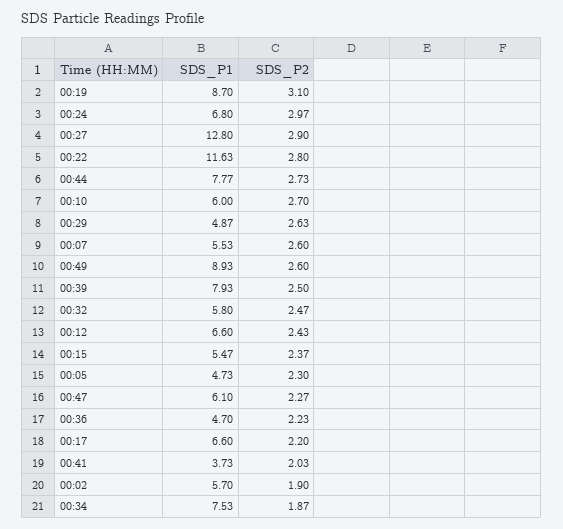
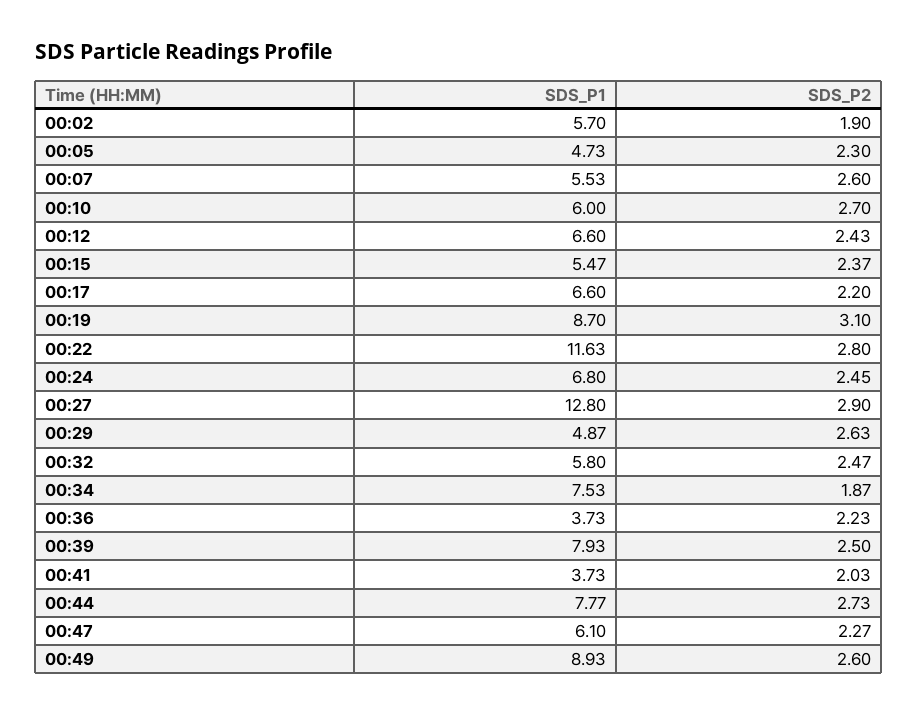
  {
    "SDS_P1": {
      "00:19": 8.7,
      "00:24": 6.8,
      "00:27": 12.8,
      "00:22": 11.63,
      "00:44": 7.77,
      "00:10": 6,
      "00:29": 4.87,
      "00:07": 5.53,
      "00:49": 8.93,
      "00:39": 7.93,
      "00:32": 5.8,
      "00:12": 6.6,
      "00:15": 5.47,
      "00:05": 4.73,
      "00:47": 6.1,
-     "00:36": 4.7,
+     "00:36": 3.73,
      "00:17": 6.6,
      "00:41": 3.73,
      "00:02": 5.7,
      "00:34": 7.53
    },
    "SDS_P2": {
      "00:19": 3.1,
-     "00:24": 2.97,
+     "00:24": 2.45,
      "00:27": 2.9,
      "00:22": 2.8,
      "00:44": 2.73,
      "00:10": 2.7,
      "00:29": 2.63,
      "00:07": 2.6,
      "00:49": 2.6,
      "00:39": 2.5,
      "00:32": 2.47,
      "00:12": 2.43,
      "00:15": 2.37,
      "00:05": 2.3,
      "00:47": 2.27,
      "00:36": 2.23,
      "00:17": 2.2,
      "00:41": 2.03,
      "00:02": 1.9,
      "00:34": 1.87
    }
  }

